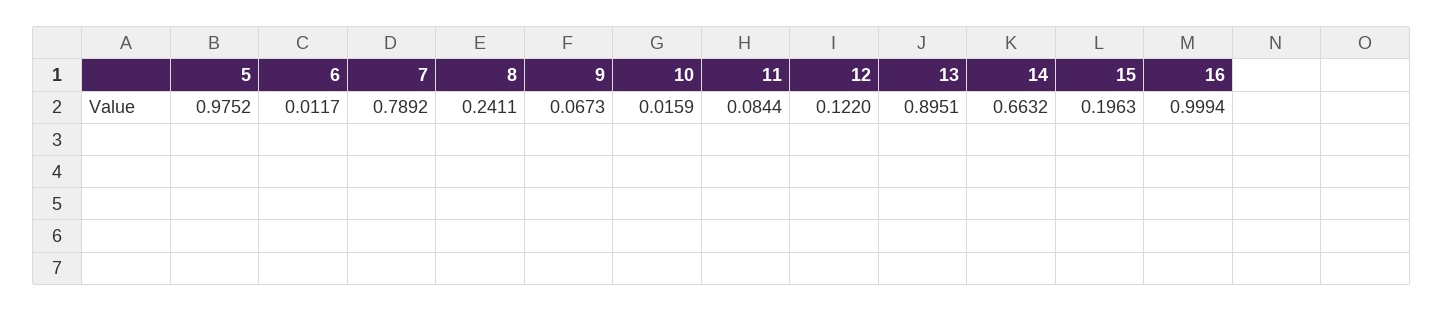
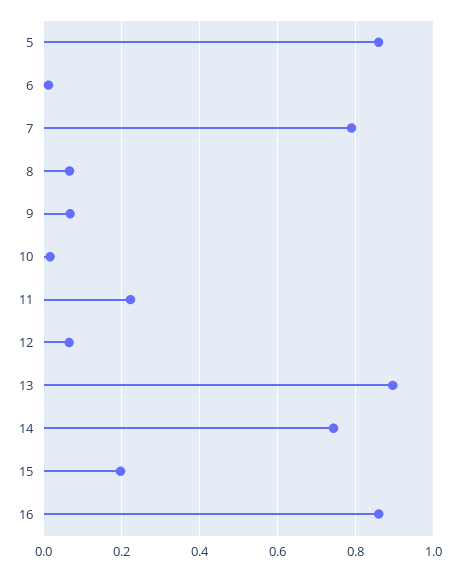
  {
-   "5": 0.9752,
+   "5": 0.86,
    "6": 0.0117,
    "7": 0.7892,
-   "8": 0.2411,
+   "8": 0.06,
    "9": 0.0673,
    "10": 0.0159,
-   "11": 0.0844,
+   "11": 0.22,
-   "12": 0.122,
+   "12": 0.06,
    "13": 0.8951,
-   "14": 0.6632,
+   "14": 0.74,
    "15": 0.1963,
-   "16": 0.9994
+   "16": 0.86
  }

